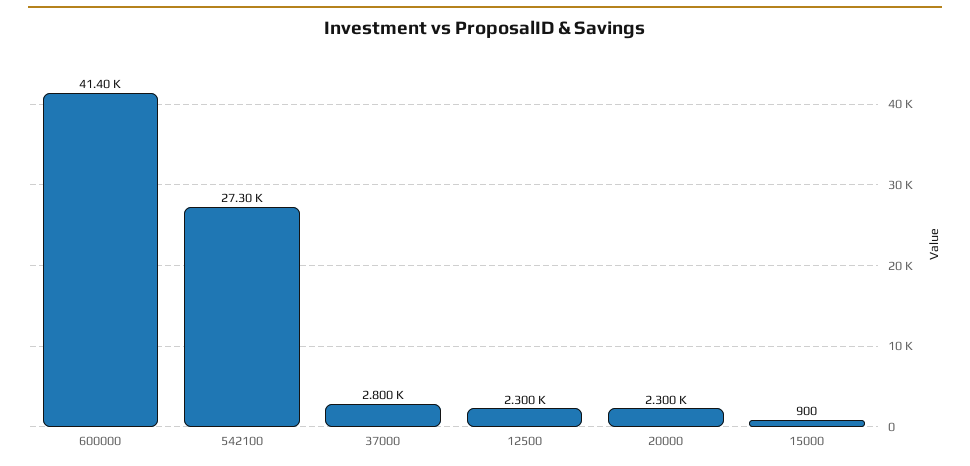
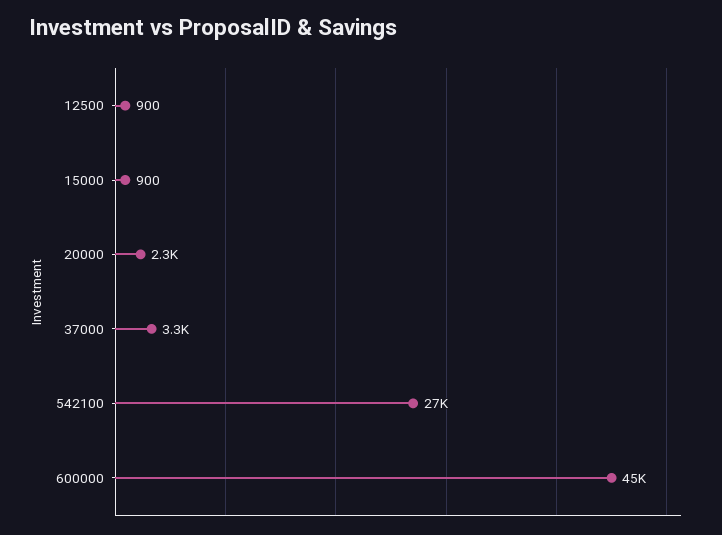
  {
-   "600000": 41400,
+   "600000": 45000,
    "542100": 27300,
-   "37000": 2800,
+   "37000": 3300,
-   "12500": 2300,
+   "12500": 900,
    "20000": 2300,
    "15000": 900
  }

